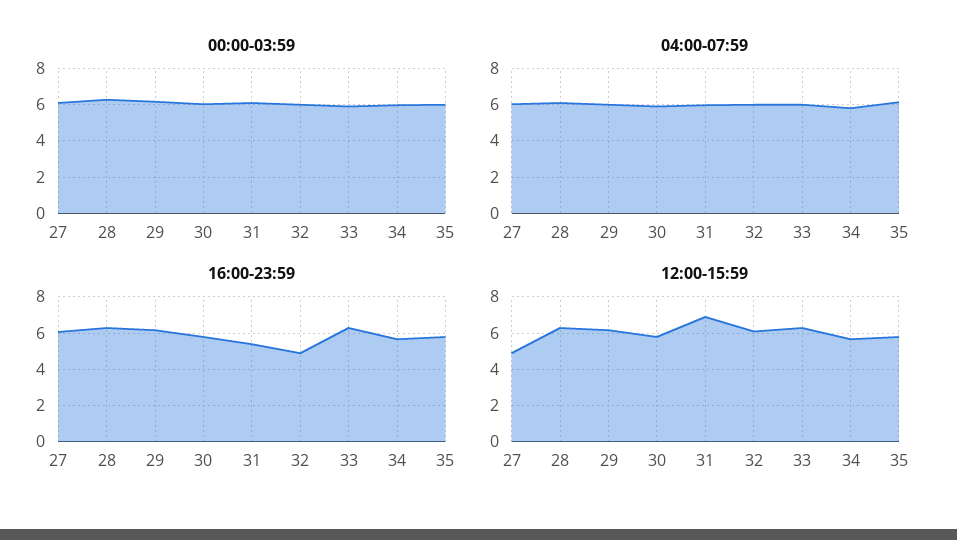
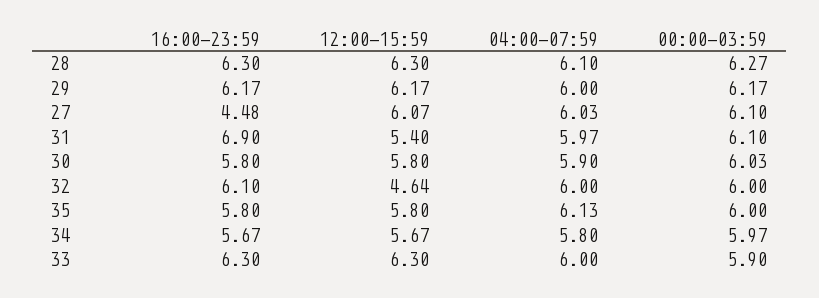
  {
    "00:00-03:59": {
      "27": 6.1,
      "28": 6.27,
      "29": 6.17,
      "30": 6.03,
      "31": 6.1,
      "32": 6,
      "33": 5.9,
      "34": 5.97,
      "35": 6
    },
    "04:00-07:59": {
      "27": 6.03,
      "28": 6.1,
      "29": 6,
      "30": 5.9,
      "31": 5.97,
      "32": 6,
      "33": 6,
      "34": 5.8,
      "35": 6.13
    },
    "16:00-23:59": {
-     "27": 6,
+     "27": 4.48,
      "28": 6.3,
      "29": 6.17,
      "30": 5.8,
-     "31": 5.5,
+     "31": 6.9,
-     "32": 5,
+     "32": 6.1,
      "33": 6.3,
      "34": 5.67,
      "35": 5.8
    },
    "12:00-15:59": {
-     "27": 5,
+     "27": 6.07,
      "28": 6.3,
      "29": 6.17,
      "30": 5.8,
-     "31": 7,
+     "31": 5.4,
-     "32": 6,
+     "32": 4.64,
      "33": 6.3,
      "34": 5.67,
      "35": 5.8
    }
  }

